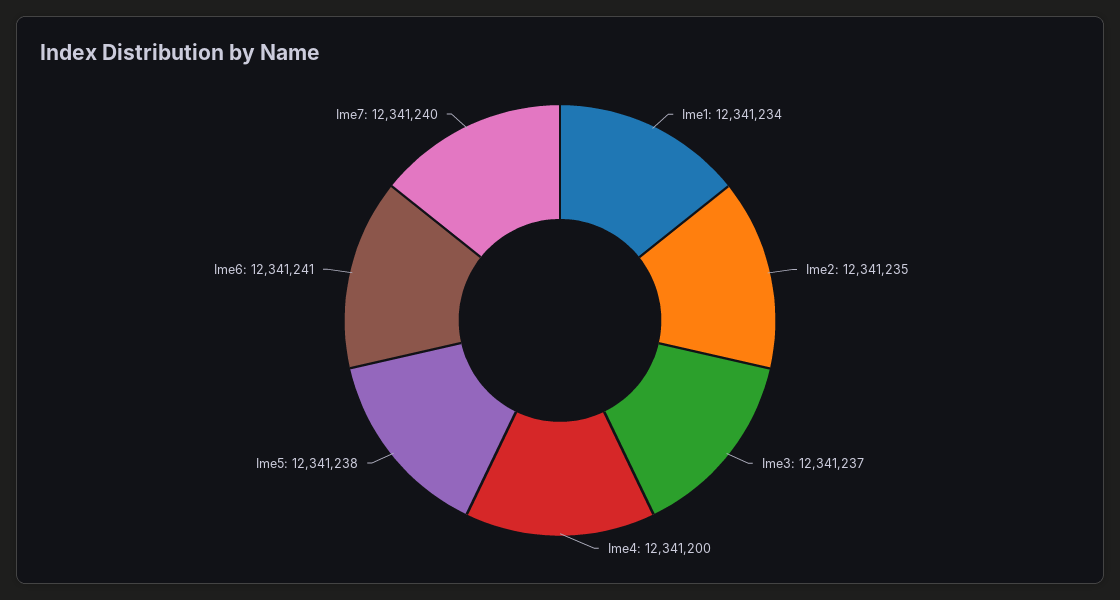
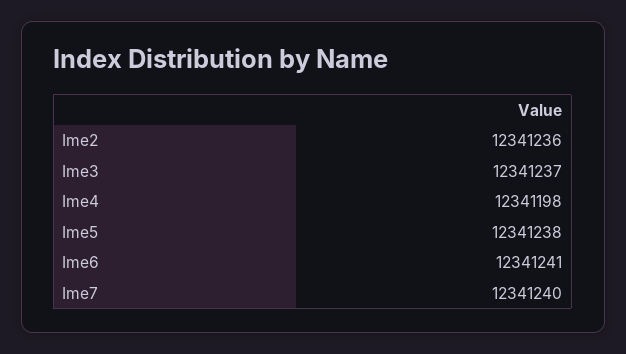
  {
-   "Ime1": 12341234,
-   "Ime2": 12341235,
+   "Ime2": 12341236,
    "Ime3": 12341237,
-   "Ime4": 12341200,
+   "Ime4": 12341198,
    "Ime5": 12341238,
    "Ime6": 12341241,
    "Ime7": 12341240
  }

